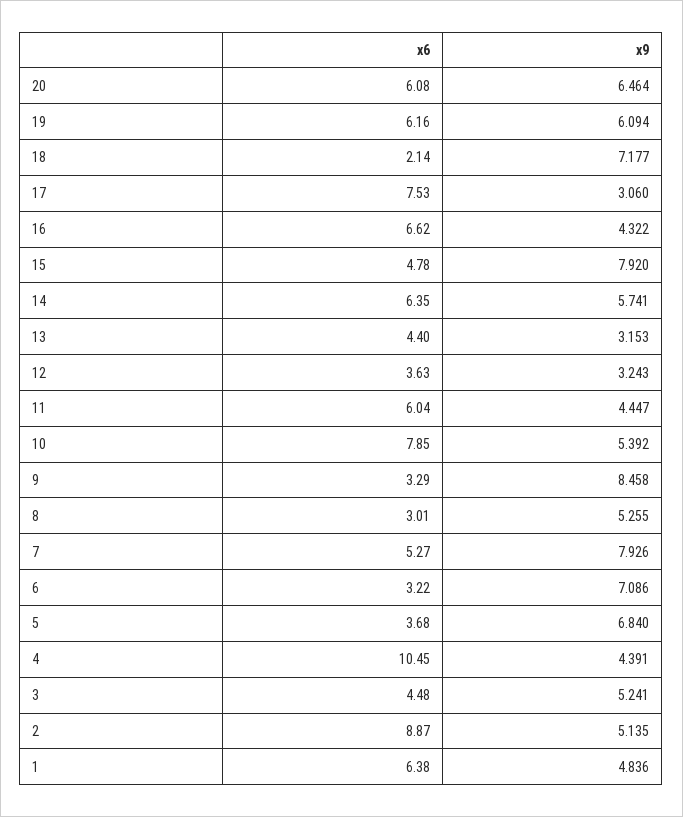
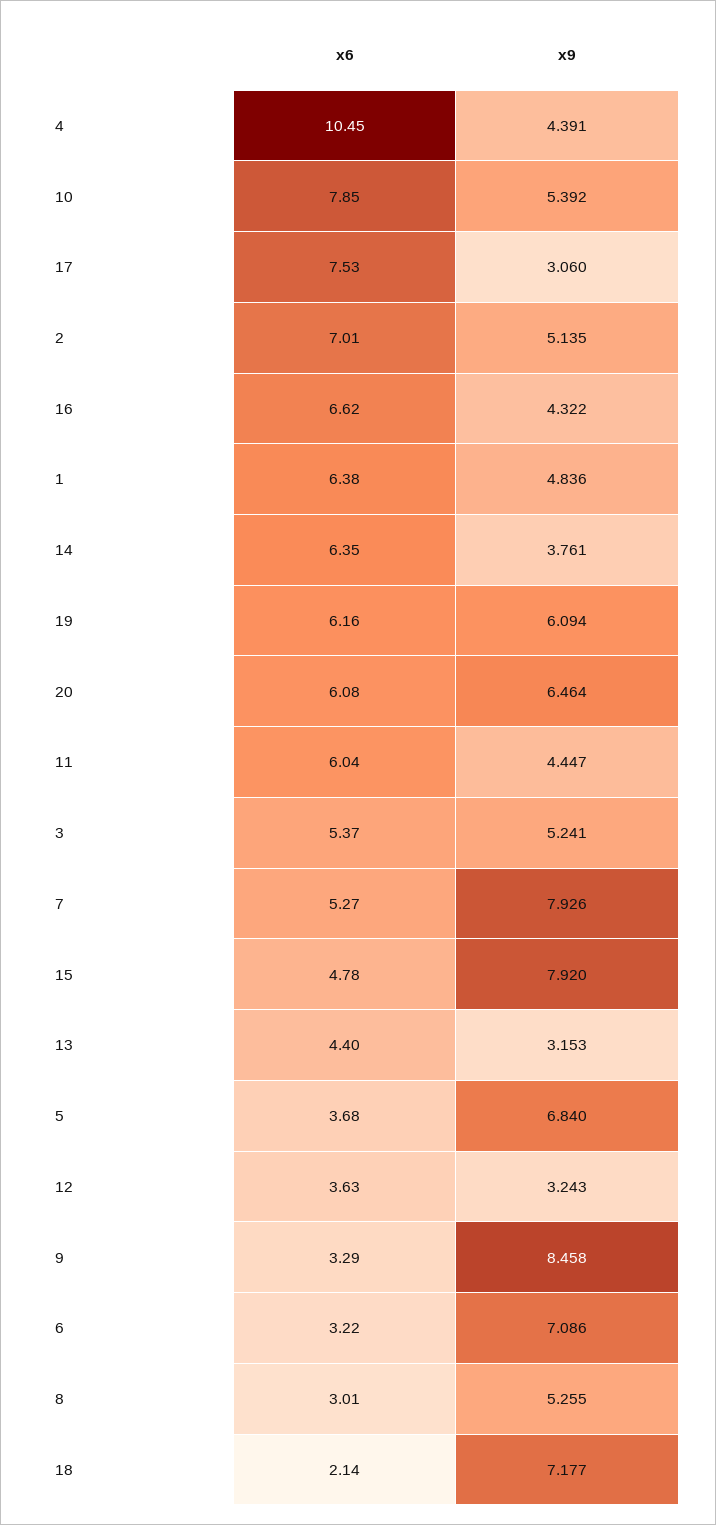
  {
    "x6": {
      "20": 6.08,
      "19": 6.16,
      "18": 2.14,
      "17": 7.53,
      "16": 6.62,
      "15": 4.78,
      "14": 6.35,
      "13": 4.4,
      "12": 3.63,
      "11": 6.04,
      "10": 7.85,
      "9": 3.29,
      "8": 3.01,
      "7": 5.27,
      "6": 3.22,
      "5": 3.68,
      "4": 10.45,
-     "3": 4.48,
+     "3": 5.37,
-     "2": 8.87,
+     "2": 7.01,
      "1": 6.38
    },
    "x9": {
      "20": 6.464,
      "19": 6.094,
      "18": 7.177,
      "17": 3.06,
      "16": 4.322,
      "15": 7.92,
-     "14": 5.741,
+     "14": 3.761,
      "13": 3.153,
      "12": 3.243,
      "11": 4.447,
      "10": 5.392,
      "9": 8.458,
      "8": 5.255,
      "7": 7.926,
      "6": 7.086,
      "5": 6.84,
      "4": 4.391,
      "3": 5.241,
      "2": 5.135,
      "1": 4.836
    }
  }

